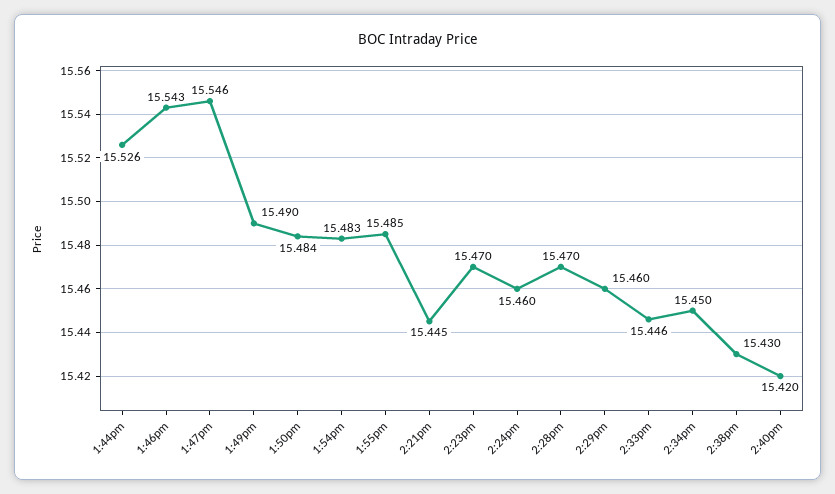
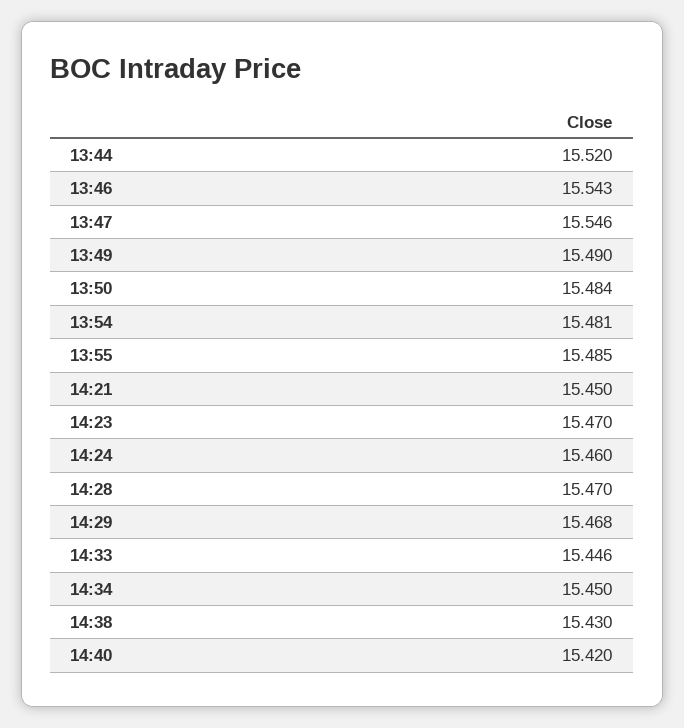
  {
-   "1:44pm": 15.526,
+   "1:44pm": 15.52,
    "1:46pm": 15.543,
    "1:47pm": 15.546,
    "1:49pm": 15.49,
    "1:50pm": 15.484,
-   "1:54pm": 15.483,
+   "1:54pm": 15.481,
    "1:55pm": 15.485,
-   "2:21pm": 15.445,
+   "2:21pm": 15.45,
    "2:23pm": 15.47,
    "2:24pm": 15.46,
    "2:28pm": 15.47,
-   "2:29pm": 15.46,
+   "2:29pm": 15.468,
    "2:33pm": 15.446,
    "2:34pm": 15.45,
    "2:38pm": 15.43,
    "2:40pm": 15.42
  }

